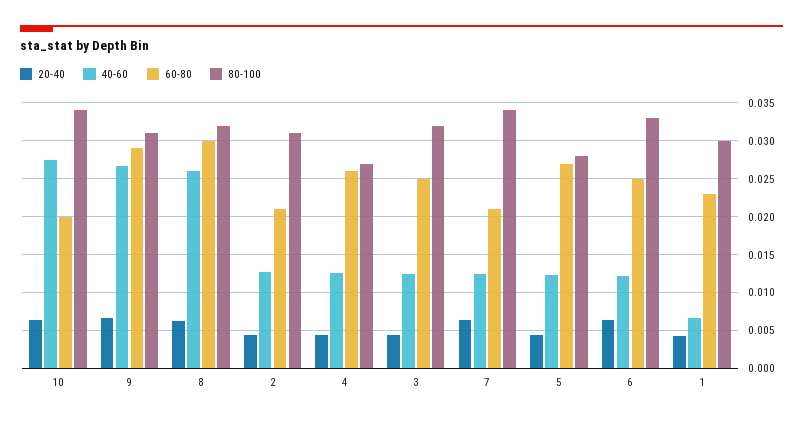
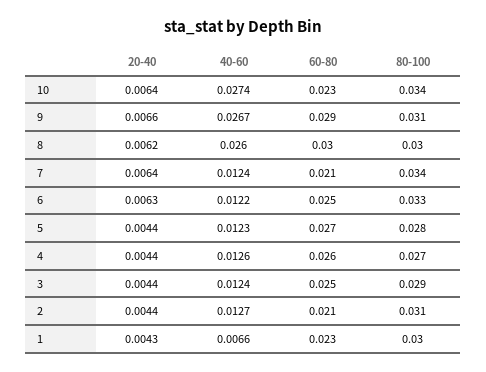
  {
    "20-40": {
      "10": 0.0064,
      "9": 0.0066,
      "8": 0.0062,
      "2": 0.0044,
      "4": 0.0044,
      "3": 0.0044,
      "7": 0.0064,
      "5": 0.0044,
      "6": 0.0063,
      "1": 0.0043
    },
    "40-60": {
      "10": 0.0274,
      "9": 0.0267,
      "8": 0.026,
      "2": 0.0127,
      "4": 0.0126,
      "3": 0.0124,
      "7": 0.0124,
      "5": 0.0123,
      "6": 0.0122,
      "1": 0.0066
    },
    "60-80": {
-     "10": 0.02,
+     "10": 0.023,
      "9": 0.029,
      "8": 0.03,
      "2": 0.021,
      "4": 0.026,
      "3": 0.025,
      "7": 0.021,
      "5": 0.027,
      "6": 0.025,
      "1": 0.023
    },
    "80-100": {
      "10": 0.034,
      "9": 0.031,
-     "8": 0.032,
+     "8": 0.03,
      "2": 0.031,
      "4": 0.027,
-     "3": 0.032,
+     "3": 0.029,
      "7": 0.034,
      "5": 0.028,
      "6": 0.033,
      "1": 0.03
    }
  }

